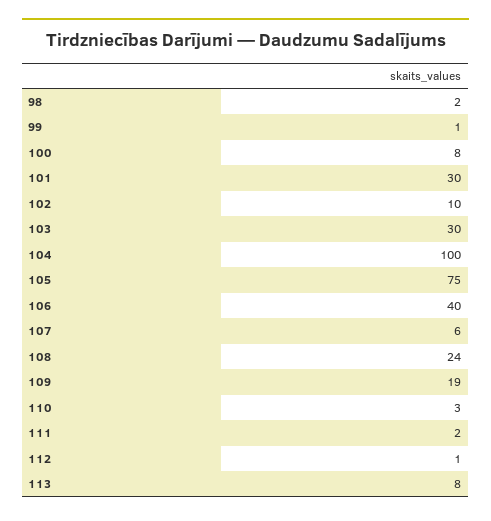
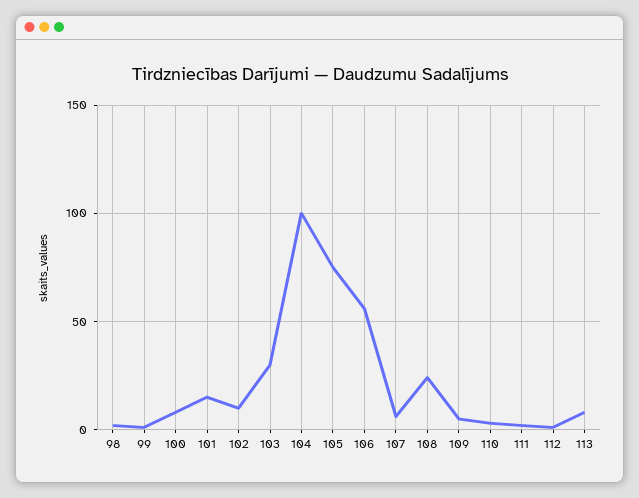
  {
    "98": 2,
    "99": 1,
    "100": 8,
-   "101": 30,
+   "101": 15,
    "102": 10,
    "103": 30,
    "104": 100,
    "105": 75,
-   "106": 40,
+   "106": 55,
    "107": 6,
    "108": 24,
-   "109": 19,
+   "109": 5,
    "110": 3,
    "111": 2,
    "112": 1,
    "113": 8
  }

